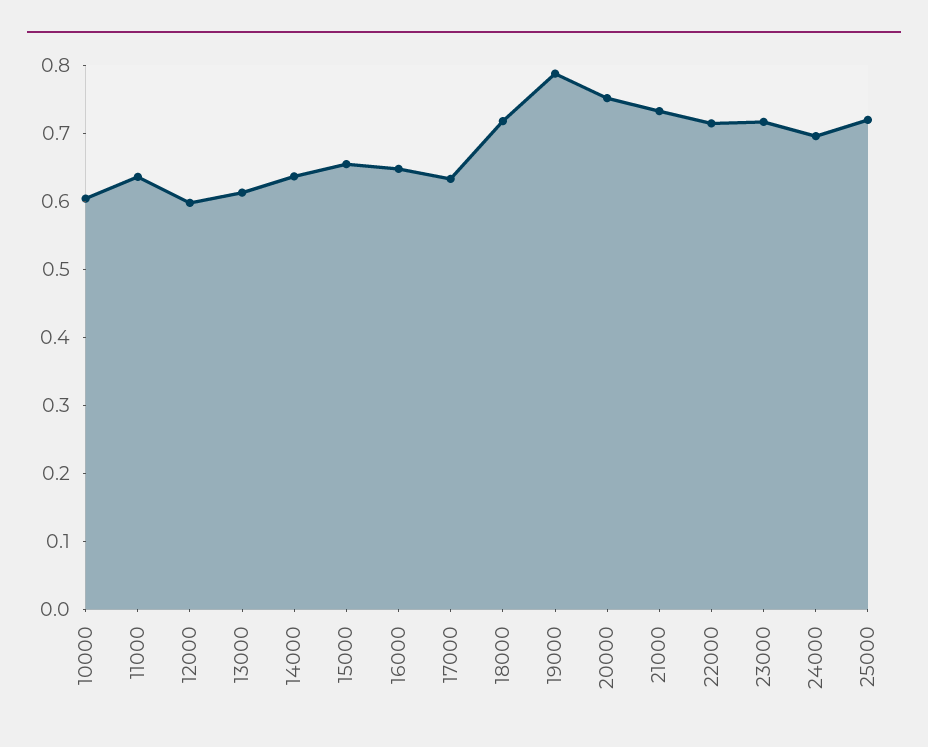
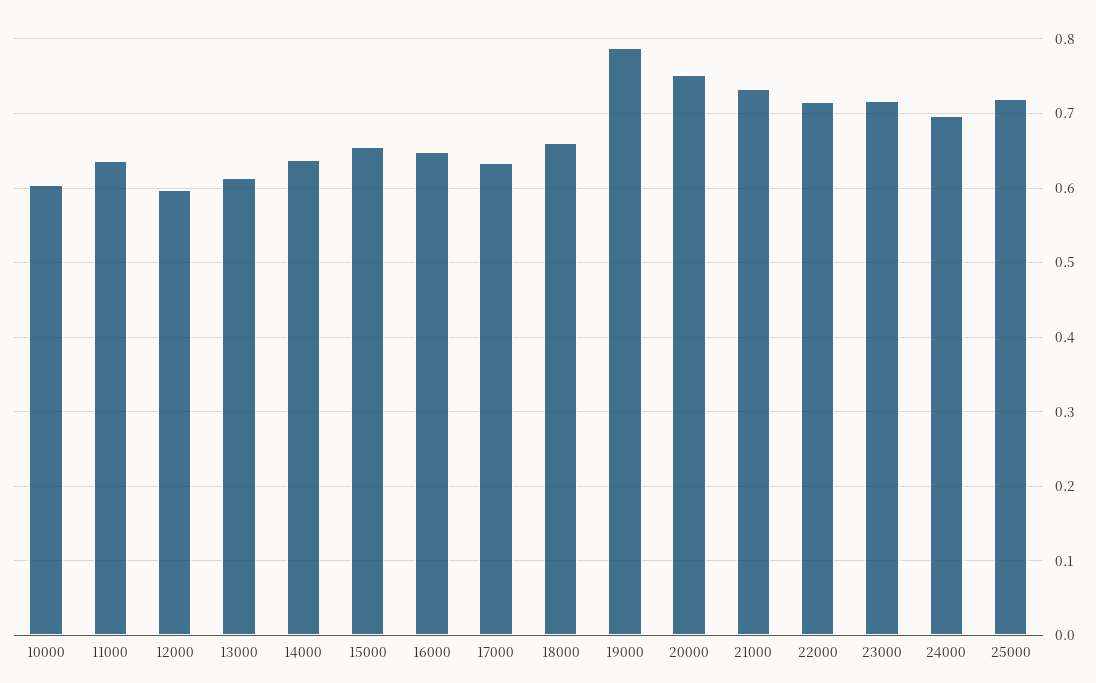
  {
    "10000": 0.6,
    "11000": 0.64,
    "12000": 0.6,
    "13000": 0.61,
    "14000": 0.64,
    "15000": 0.66,
    "16000": 0.65,
    "17000": 0.63,
-   "18000": 0.72,
+   "18000": 0.66,
    "19000": 0.79,
    "20000": 0.75,
    "21000": 0.73,
    "22000": 0.72,
    "23000": 0.72,
    "24000": 0.7,
    "25000": 0.72
  }

